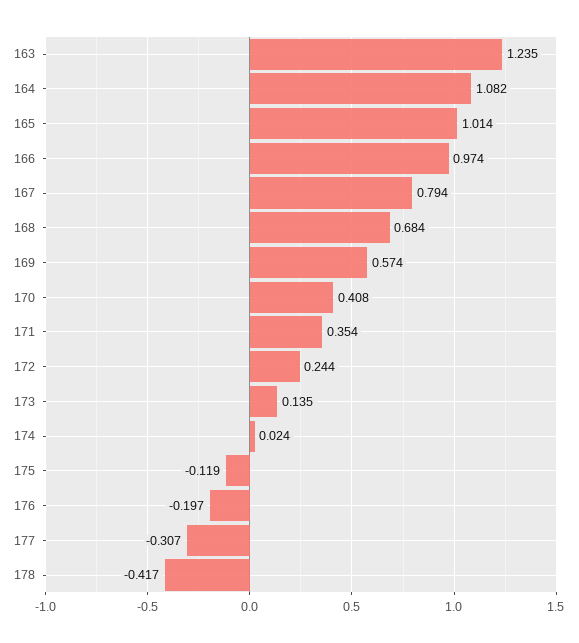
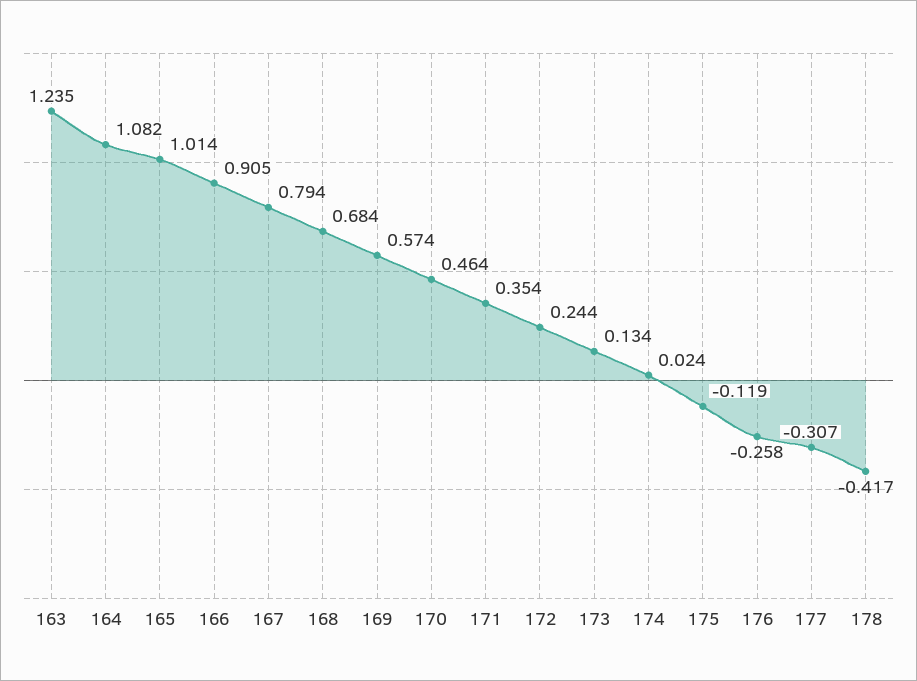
  {
    "163": 1.235,
    "164": 1.082,
    "165": 1.014,
-   "166": 0.974,
+   "166": 0.905,
    "167": 0.794,
    "168": 0.684,
    "169": 0.574,
-   "170": 0.408,
+   "170": 0.464,
    "171": 0.354,
    "172": 0.244,
-   "173": 0.135,
+   "173": 0.134,
    "174": 0.024,
    "175": -0.119,
-   "176": -0.197,
+   "176": -0.258,
    "177": -0.307,
    "178": -0.417
  }

